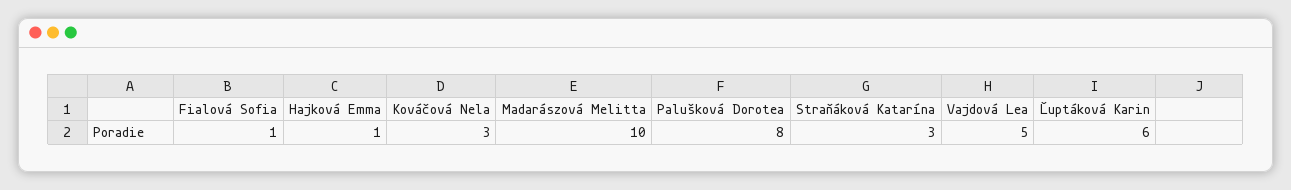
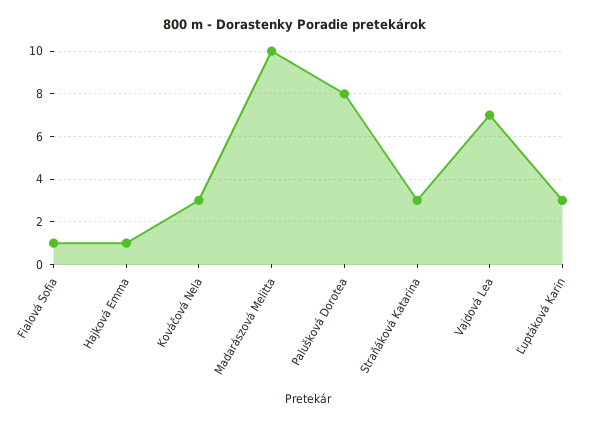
  {
    "Fialová Sofia": 1,
    "Hajková Emma": 1,
    "Kováčová Nela": 3,
    "Madarászová Melitta": 10,
    "Palušková Dorotea": 8,
    "Straňáková Katarína": 3,
-   "Vajdová Lea": 5,
+   "Vajdová Lea": 7,
-   "Ľuptáková Karin": 6
+   "Ľuptáková Karin": 3
  }

